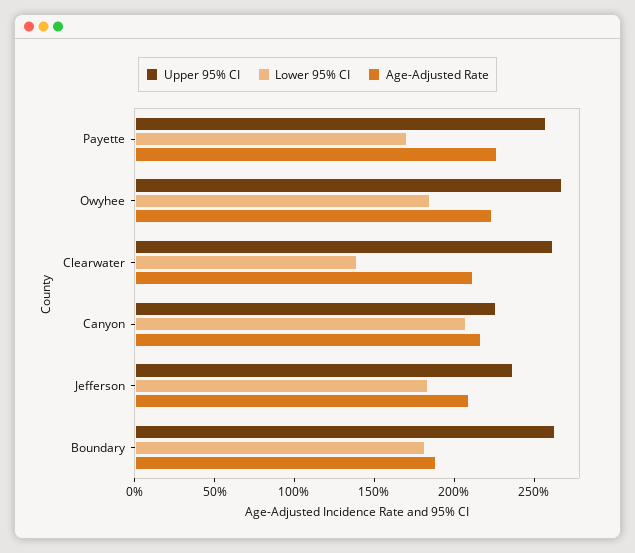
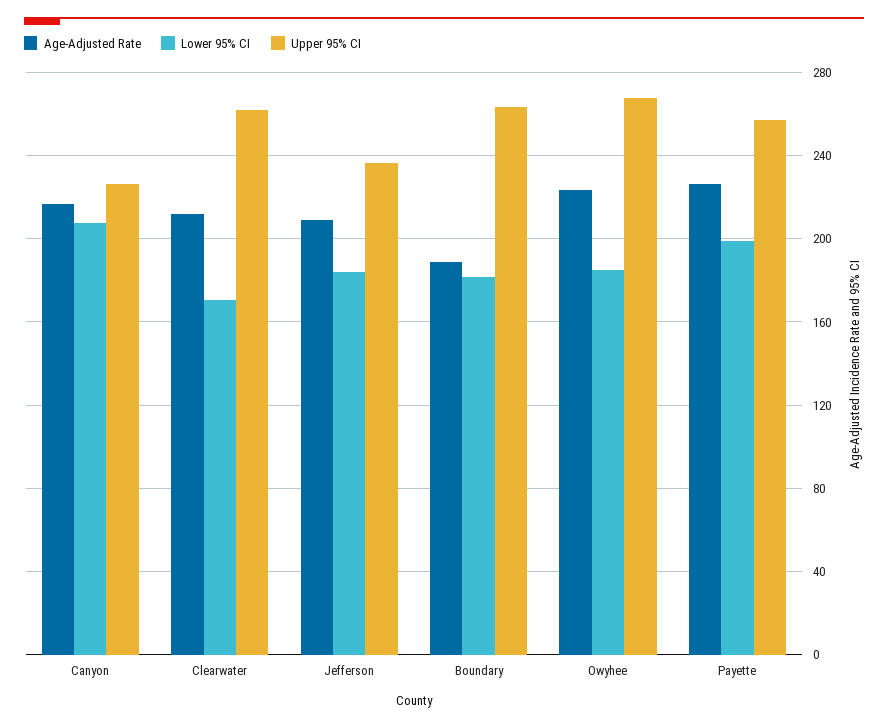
  {
    "Upper 95% CI": {
      "Payette": 255,
      "Owyhee": 270,
      "Clearwater": 260,
      "Canyon": 225,
      "Jefferson": 235,
      "Boundary": 265
    },
    "Lower 95% CI": {
-     "Payette": 170,
+     "Payette": 200,
      "Owyhee": 185,
-     "Clearwater": 140,
+     "Clearwater": 170,
      "Canyon": 210,
      "Jefferson": 185,
      "Boundary": 180
    },
    "Age-Adjusted Rate": {
      "Payette": 225,
      "Owyhee": 225,
      "Clearwater": 210,
      "Canyon": 215,
      "Jefferson": 210,
      "Boundary": 190
    }
  }

